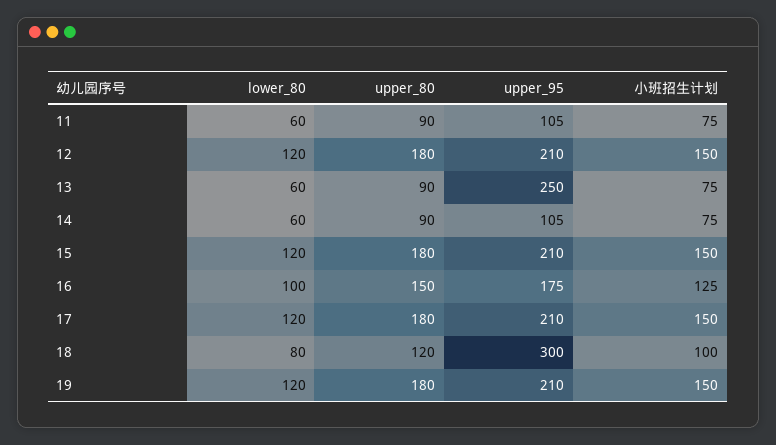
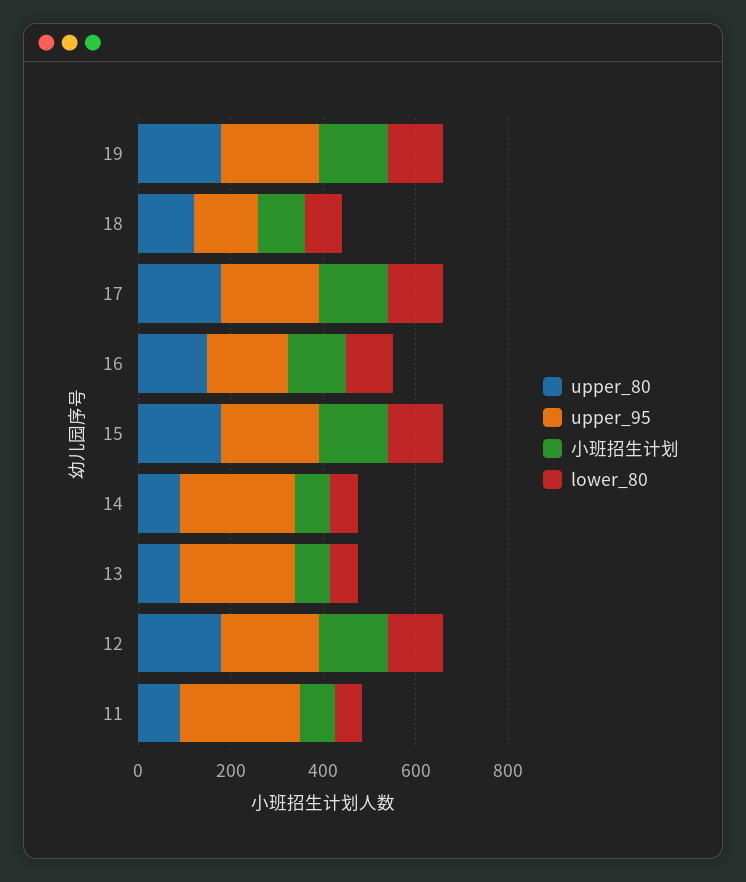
  {
    "lower_80": {
      "11": 60,
      "12": 120,
      "13": 60,
      "14": 60,
      "15": 120,
      "16": 100,
      "17": 120,
      "18": 80,
      "19": 120
    },
    "upper_80": {
      "11": 90,
      "12": 180,
      "13": 90,
      "14": 90,
      "15": 180,
      "16": 150,
      "17": 180,
      "18": 120,
      "19": 180
    },
    "upper_95": {
-     "11": 105,
+     "11": 250,
      "12": 210,
      "13": 250,
-     "14": 105,
+     "14": 250,
      "15": 210,
      "16": 175,
      "17": 210,
-     "18": 300,
+     "18": 150,
      "19": 210
    },
    "小班招生计划": {
      "11": 75,
      "12": 150,
      "13": 75,
      "14": 75,
      "15": 150,
      "16": 125,
      "17": 150,
      "18": 100,
      "19": 150
    }
  }

